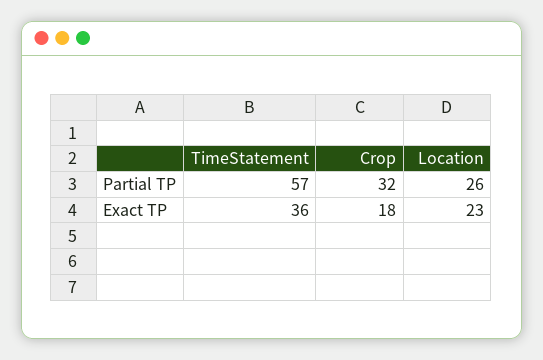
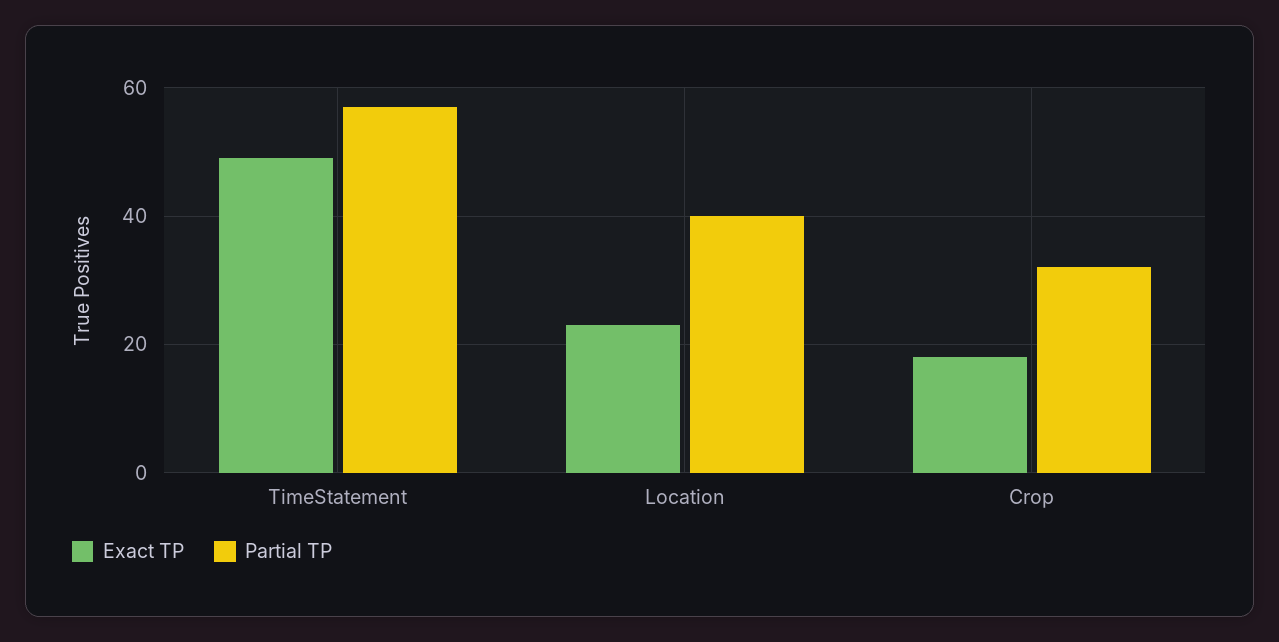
  {
    "Partial TP": {
      "TimeStatement": 57,
      "Crop": 32,
-     "Location": 26
+     "Location": 40
    },
    "Exact TP": {
-     "TimeStatement": 36,
+     "TimeStatement": 50,
      "Crop": 18,
      "Location": 23
    }
  }

